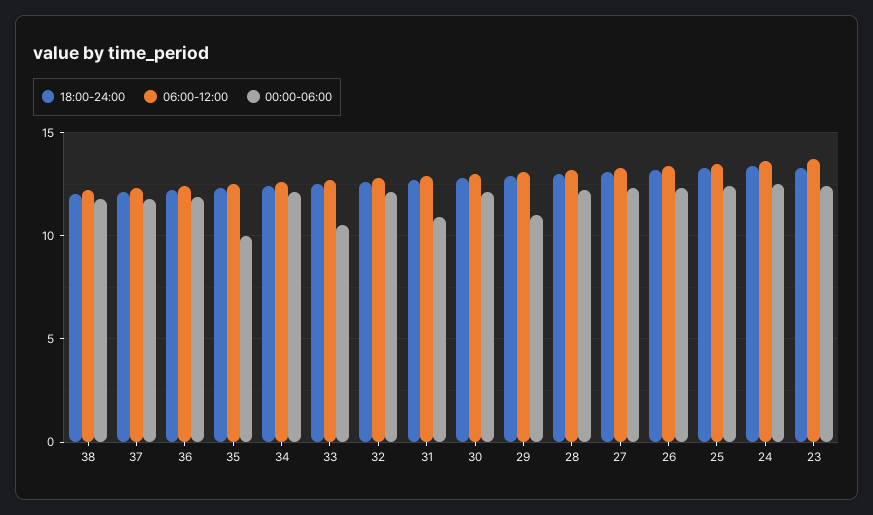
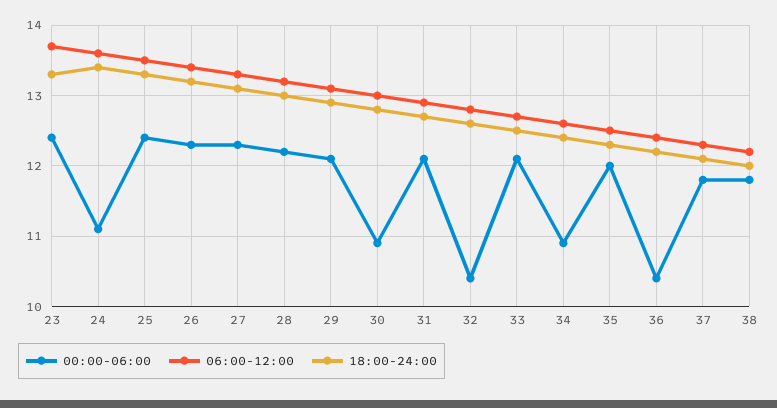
  {
    "18:00-24:00": {
      "38": 12,
      "37": 12.1,
      "36": 12.2,
      "35": 12.3,
      "34": 12.4,
      "33": 12.5,
      "32": 12.6,
      "31": 12.7,
      "30": 12.8,
      "29": 12.9,
      "28": 13,
      "27": 13.1,
      "26": 13.2,
      "25": 13.3,
      "24": 13.4,
      "23": 13.3
    },
    "06:00-12:00": {
      "38": 12.2,
      "37": 12.3,
      "36": 12.4,
      "35": 12.5,
      "34": 12.6,
      "33": 12.7,
      "32": 12.8,
      "31": 12.9,
      "30": 13,
      "29": 13.1,
      "28": 13.2,
      "27": 13.3,
      "26": 13.4,
      "25": 13.5,
      "24": 13.6,
      "23": 13.7
    },
    "00:00-06:00": {
      "38": 11.8,
      "37": 11.8,
-     "36": 12,
+     "36": 10.4,
-     "35": 10,
+     "35": 12,
-     "34": 12,
+     "34": 10.9,
-     "33": 10.5,
+     "33": 12.1,
-     "32": 12,
+     "32": 10.4,
-     "31": 11,
+     "31": 12.1,
-     "30": 12,
+     "30": 10.9,
-     "29": 11,
+     "29": 12.1,
      "28": 12.2,
      "27": 12.3,
      "26": 12.3,
      "25": 12.4,
-     "24": 12.5,
+     "24": 11.1,
      "23": 12.4
    }
  }

